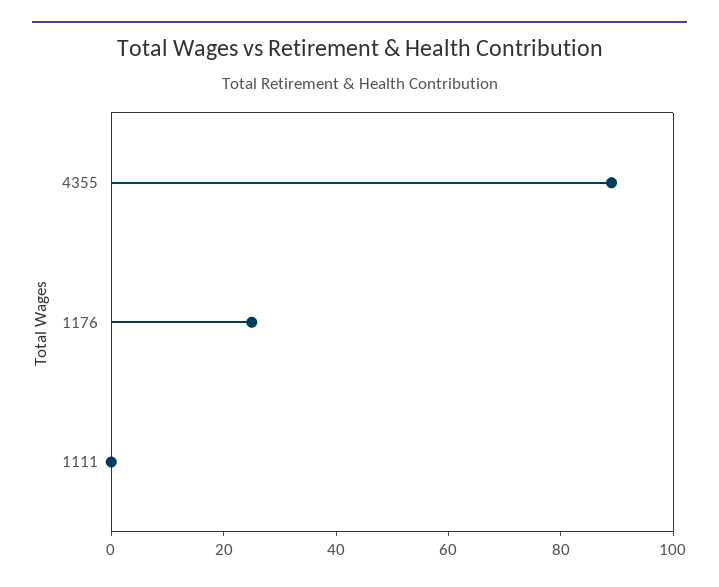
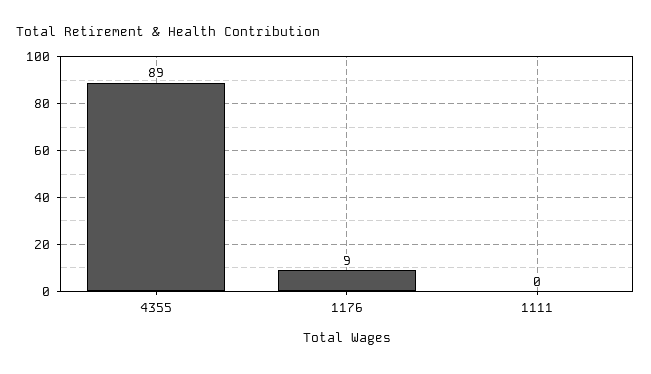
  {
    "4355": 89,
-   "1176": 25,
+   "1176": 9,
    "1111": 0
  }

